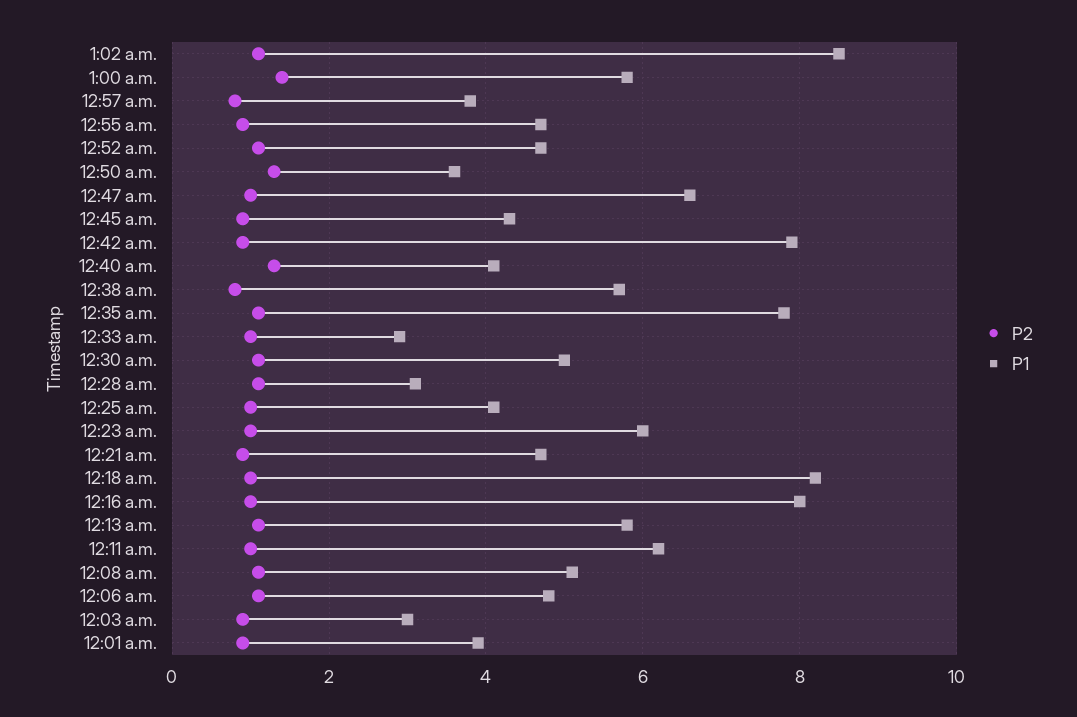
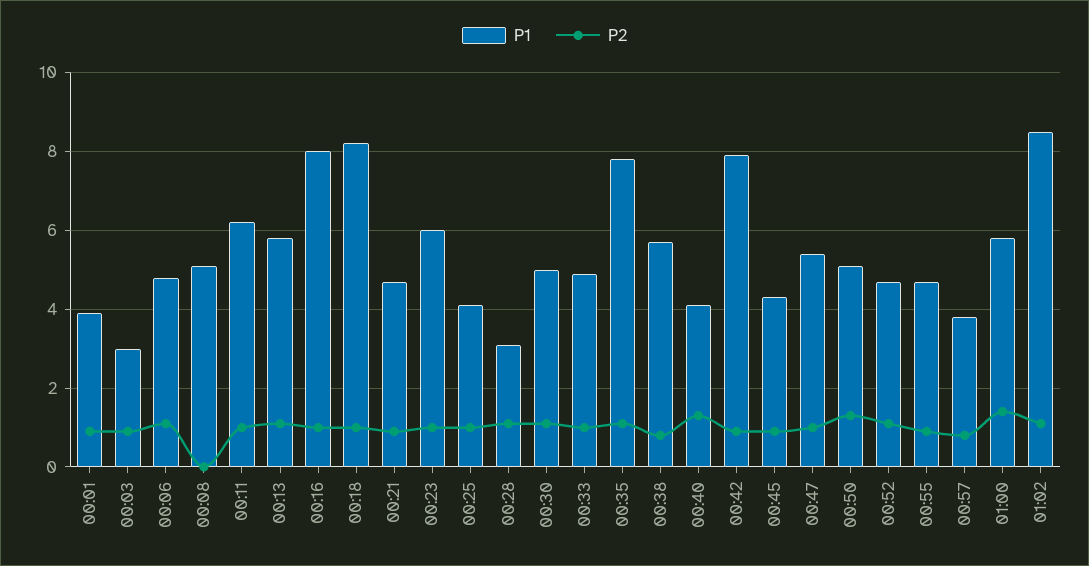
  {
    "P2": {
      "1:02 a.m.": 1,
      "1:00 a.m.": 1.5,
      "12:57 a.m.": 1,
      "12:55 a.m.": 1,
      "12:52 a.m.": 1,
      "12:50 a.m.": 1.5,
      "12:47 a.m.": 1,
      "12:45 a.m.": 1,
      "12:42 a.m.": 1,
      "12:40 a.m.": 1.5,
      "12:38 a.m.": 1,
      "12:35 a.m.": 1,
      "12:33 a.m.": 1,
      "12:30 a.m.": 1,
      "12:28 a.m.": 1,
      "12:25 a.m.": 1,
      "12:23 a.m.": 1,
      "12:21 a.m.": 1,
      "12:18 a.m.": 1,
      "12:16 a.m.": 1,
      "12:13 a.m.": 1,
      "12:11 a.m.": 1,
-     "12:08 a.m.": 1,
+     "12:08 a.m.": 0,
      "12:06 a.m.": 1,
      "12:03 a.m.": 1,
      "12:01 a.m.": 1
    },
    "P1": {
      "1:02 a.m.": 8.5,
      "1:00 a.m.": 6,
      "12:57 a.m.": 4,
      "12:55 a.m.": 4.5,
      "12:52 a.m.": 4.5,
-     "12:50 a.m.": 3.5,
+     "12:50 a.m.": 5,
-     "12:47 a.m.": 6.5,
+     "12:47 a.m.": 5.5,
      "12:45 a.m.": 4.5,
      "12:42 a.m.": 8,
      "12:40 a.m.": 4,
      "12:38 a.m.": 5.5,
      "12:35 a.m.": 8,
-     "12:33 a.m.": 3,
+     "12:33 a.m.": 5,
      "12:30 a.m.": 5,
      "12:28 a.m.": 3,
      "12:25 a.m.": 4,
      "12:23 a.m.": 6,
      "12:21 a.m.": 4.5,
      "12:18 a.m.": 8,
      "12:16 a.m.": 8,
      "12:13 a.m.": 6,
      "12:11 a.m.": 6,
      "12:08 a.m.": 5,
      "12:06 a.m.": 5,
      "12:03 a.m.": 3,
      "12:01 a.m.": 4
    }
  }

